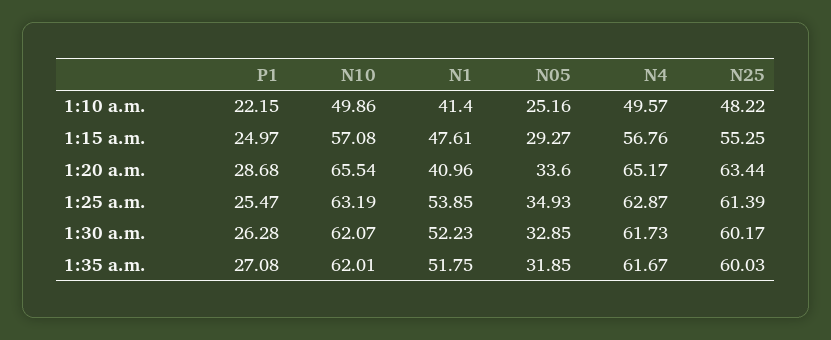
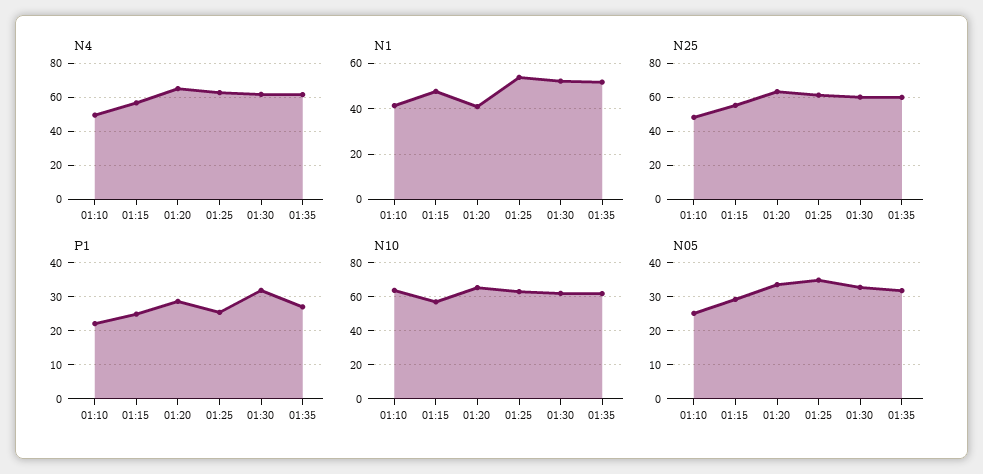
  {
    "P1": {
      "1:10 a.m.": 22.15,
      "1:15 a.m.": 24.97,
      "1:20 a.m.": 28.68,
      "1:25 a.m.": 25.47,
-     "1:30 a.m.": 26.28,
+     "1:30 a.m.": 32,
      "1:35 a.m.": 27.08
    },
    "N10": {
-     "1:10 a.m.": 49.86,
+     "1:10 a.m.": 65,
      "1:15 a.m.": 57.08,
      "1:20 a.m.": 65.54,
      "1:25 a.m.": 63.19,
      "1:30 a.m.": 62.07,
      "1:35 a.m.": 62.01
    },
    "N1": {
      "1:10 a.m.": 41.4,
      "1:15 a.m.": 47.61,
      "1:20 a.m.": 40.96,
      "1:25 a.m.": 53.85,
      "1:30 a.m.": 52.23,
      "1:35 a.m.": 51.75
    },
    "N05": {
      "1:10 a.m.": 25.16,
      "1:15 a.m.": 29.27,
      "1:20 a.m.": 33.6,
      "1:25 a.m.": 34.93,
      "1:30 a.m.": 32.85,
      "1:35 a.m.": 31.85
    },
    "N4": {
      "1:10 a.m.": 49.57,
      "1:15 a.m.": 56.76,
      "1:20 a.m.": 65.17,
      "1:25 a.m.": 62.87,
      "1:30 a.m.": 61.73,
      "1:35 a.m.": 61.67
    },
    "N25": {
      "1:10 a.m.": 48.22,
      "1:15 a.m.": 55.25,
      "1:20 a.m.": 63.44,
      "1:25 a.m.": 61.39,
      "1:30 a.m.": 60.17,
      "1:35 a.m.": 60.03
    }
  }

